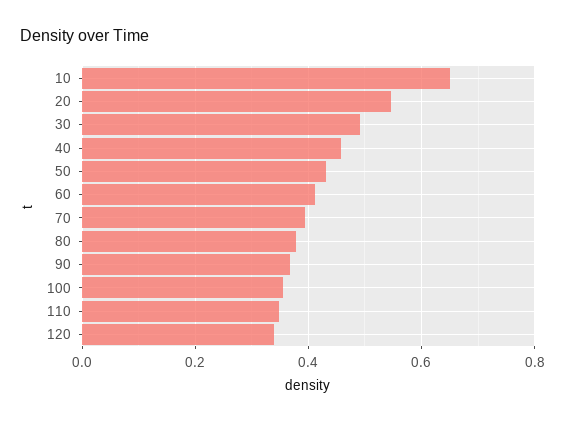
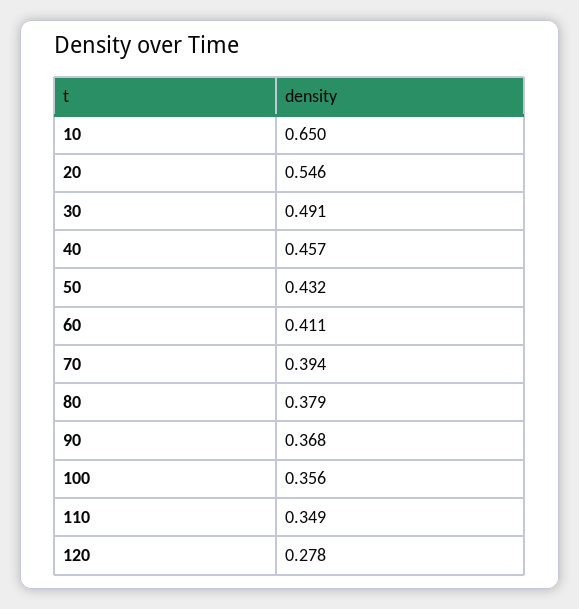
  {
    "10": 0.65,
    "20": 0.546,
    "30": 0.491,
    "40": 0.457,
    "50": 0.432,
    "60": 0.411,
    "70": 0.394,
    "80": 0.379,
    "90": 0.368,
    "100": 0.356,
    "110": 0.349,
-   "120": 0.34
+   "120": 0.278
  }

